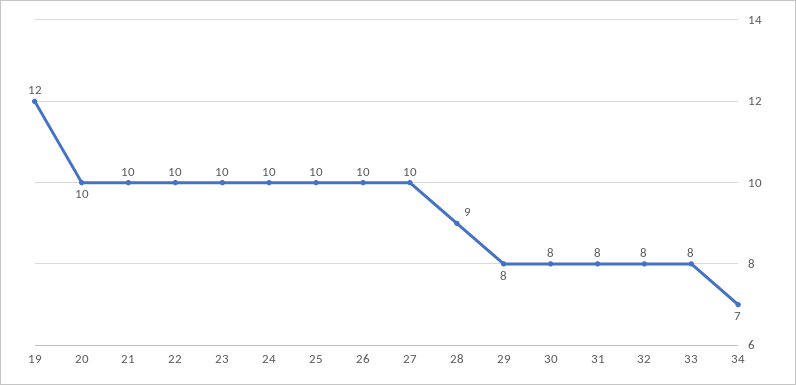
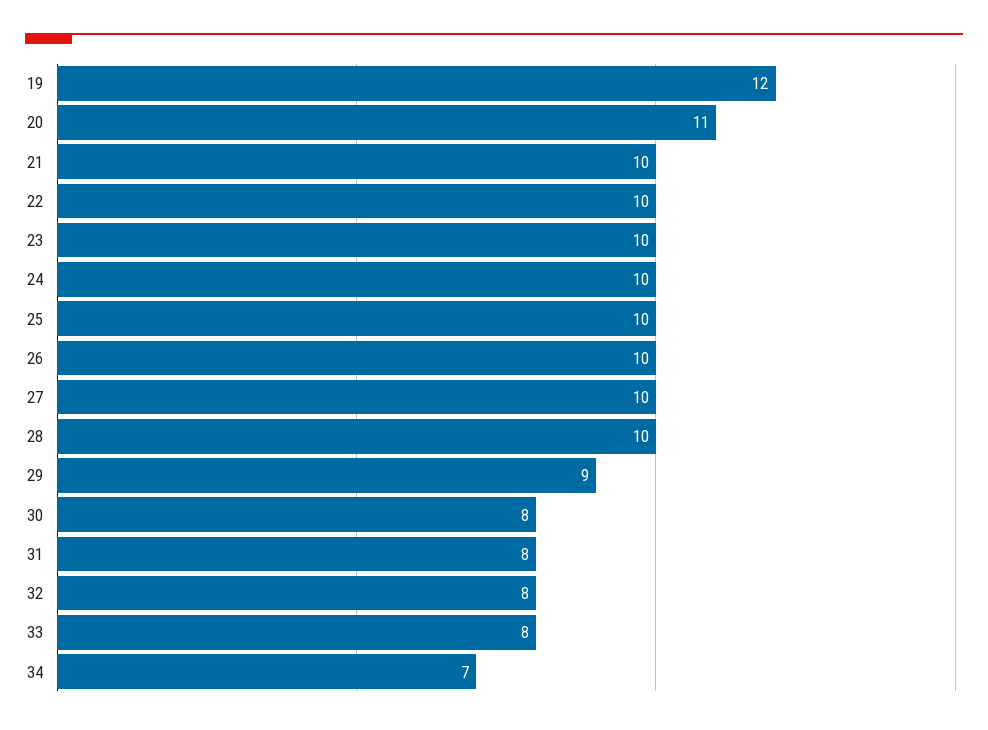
  {
    "19": 12,
-   "20": 10,
+   "20": 11,
    "21": 10,
    "22": 10,
    "23": 10,
    "24": 10,
    "25": 10,
    "26": 10,
    "27": 10,
-   "28": 9,
+   "28": 10,
-   "29": 8,
+   "29": 9,
    "30": 8,
    "31": 8,
    "32": 8,
    "33": 8,
    "34": 7
  }

